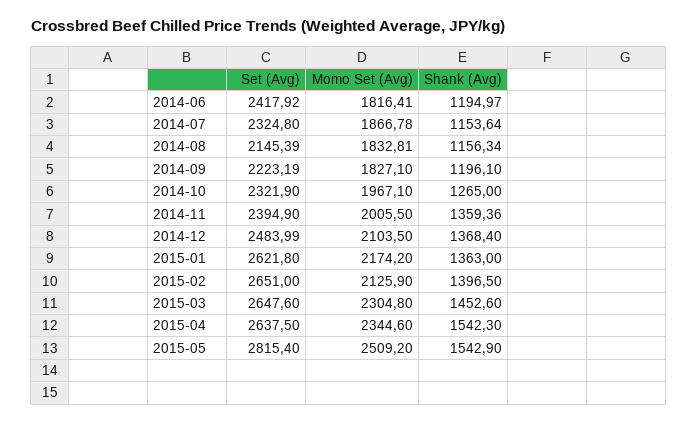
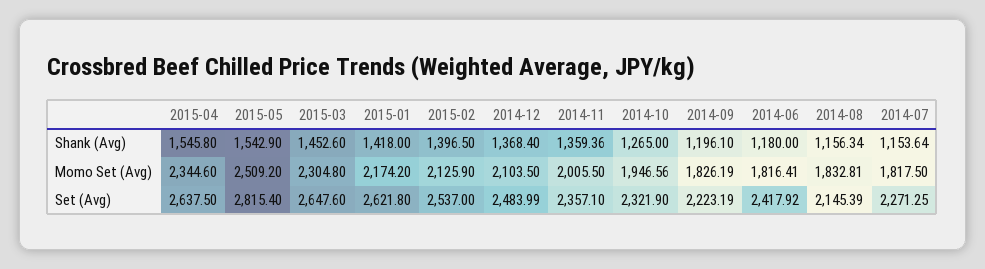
  {
    "Set (Avg)": {
      "2014-06": 2417.92,
-     "2014-07": 2324.8,
+     "2014-07": 2271.25,
      "2014-08": 2145.39,
      "2014-09": 2223.19,
      "2014-10": 2321.9,
-     "2014-11": 2394.9,
+     "2014-11": 2357.1,
      "2014-12": 2483.99,
      "2015-01": 2621.8,
-     "2015-02": 2651,
+     "2015-02": 2537,
      "2015-03": 2647.6,
      "2015-04": 2637.5,
      "2015-05": 2815.4
    },
    "Momo Set (Avg)": {
      "2014-06": 1816.41,
-     "2014-07": 1866.78,
+     "2014-07": 1817.5,
      "2014-08": 1832.81,
-     "2014-09": 1827.1,
+     "2014-09": 1826.19,
-     "2014-10": 1967.1,
+     "2014-10": 1946.56,
      "2014-11": 2005.5,
      "2014-12": 2103.5,
      "2015-01": 2174.2,
      "2015-02": 2125.9,
      "2015-03": 2304.8,
      "2015-04": 2344.6,
      "2015-05": 2509.2
    },
    "Shank (Avg)": {
-     "2014-06": 1194.97,
+     "2014-06": 1180,
      "2014-07": 1153.64,
      "2014-08": 1156.34,
      "2014-09": 1196.1,
      "2014-10": 1265,
      "2014-11": 1359.36,
      "2014-12": 1368.4,
-     "2015-01": 1363,
+     "2015-01": 1418,
      "2015-02": 1396.5,
      "2015-03": 1452.6,
-     "2015-04": 1542.3,
+     "2015-04": 1545.8,
      "2015-05": 1542.9
    }
  }

